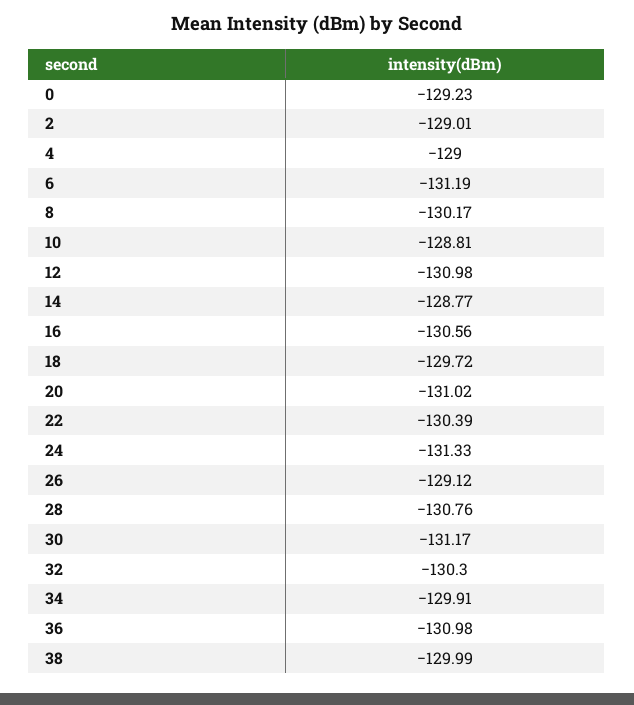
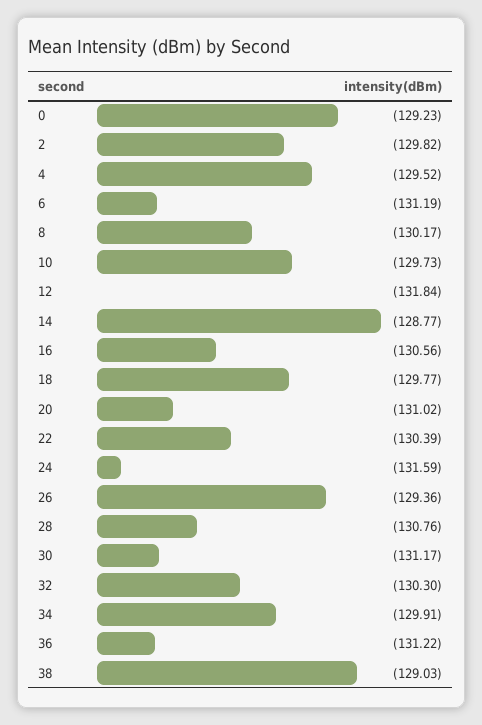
  {
    "0": -129.23,
-   "2": -129.01,
+   "2": -129.82,
-   "4": -129,
+   "4": -129.52,
    "6": -131.19,
    "8": -130.17,
-   "10": -128.81,
+   "10": -129.73,
-   "12": -130.98,
+   "12": -131.84,
    "14": -128.77,
    "16": -130.56,
-   "18": -129.72,
+   "18": -129.77,
    "20": -131.02,
    "22": -130.39,
-   "24": -131.33,
+   "24": -131.59,
-   "26": -129.12,
+   "26": -129.36,
    "28": -130.76,
    "30": -131.17,
    "32": -130.3,
    "34": -129.91,
-   "36": -130.98,
+   "36": -131.22,
-   "38": -129.99
+   "38": -129.03
  }

